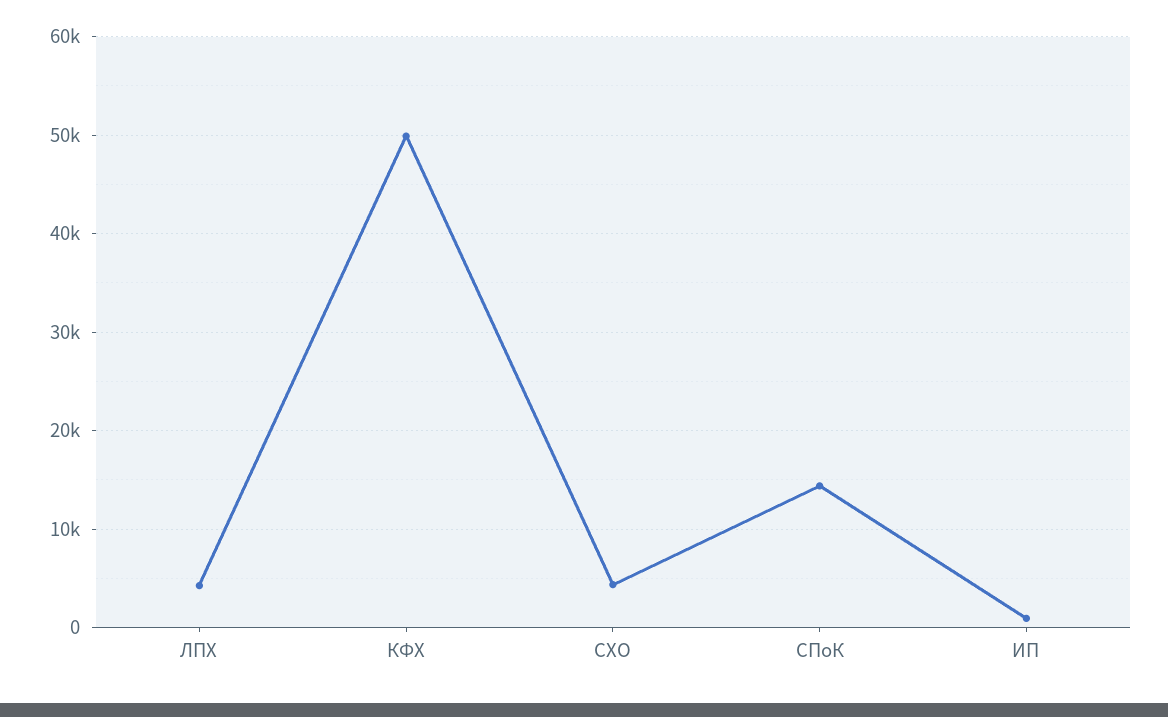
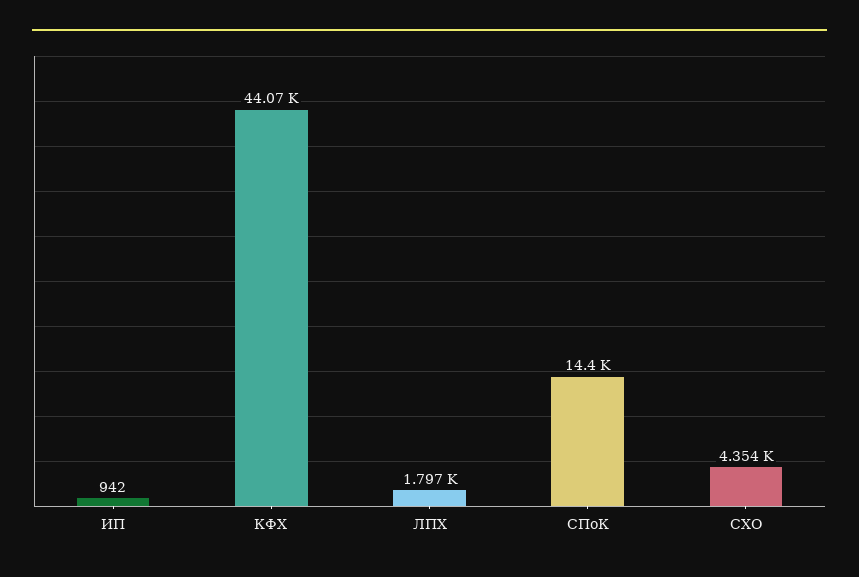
  {
-   "ЛПХ": 4000,
+   "ЛПХ": 1797,
-   "КФХ": 50000,
+   "КФХ": 44070,
    "СХО": 4354,
    "СПоК": 14400,
    "ИП": 942
  }

